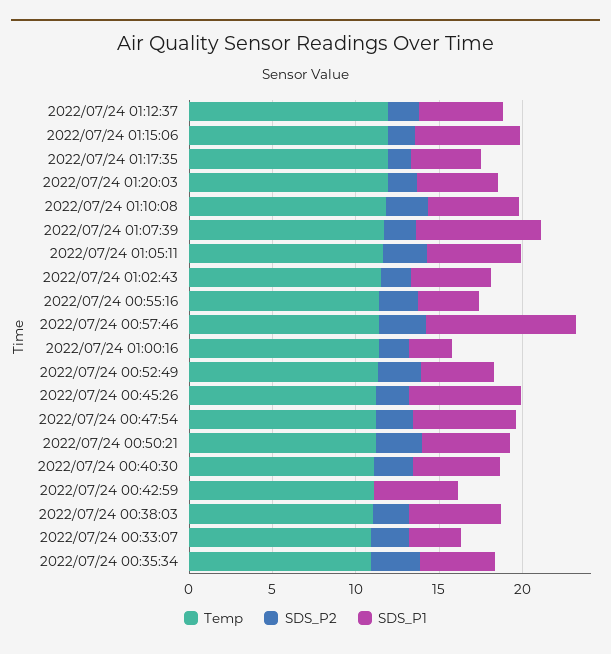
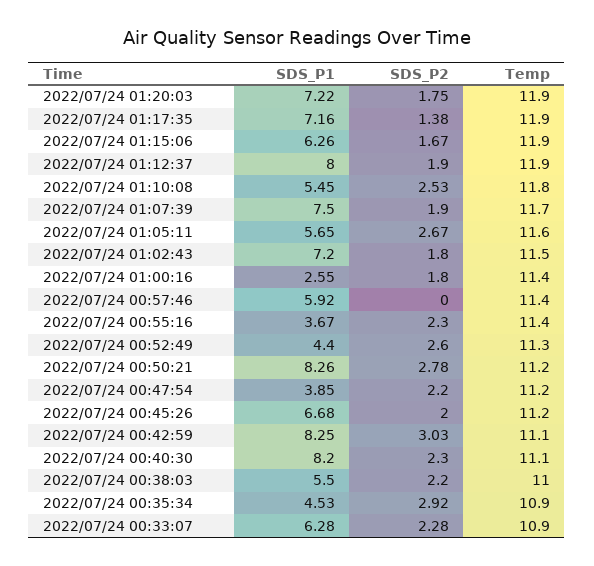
  {
    "Temp": {
      "2022/07/24 01:12:37": 11.9,
      "2022/07/24 01:15:06": 11.9,
      "2022/07/24 01:17:35": 11.9,
      "2022/07/24 01:20:03": 11.9,
      "2022/07/24 01:10:08": 11.8,
      "2022/07/24 01:07:39": 11.7,
      "2022/07/24 01:05:11": 11.6,
      "2022/07/24 01:02:43": 11.5,
      "2022/07/24 00:55:16": 11.4,
      "2022/07/24 00:57:46": 11.4,
      "2022/07/24 01:00:16": 11.4,
      "2022/07/24 00:52:49": 11.3,
      "2022/07/24 00:45:26": 11.2,
      "2022/07/24 00:47:54": 11.2,
      "2022/07/24 00:50:21": 11.2,
      "2022/07/24 00:40:30": 11.1,
      "2022/07/24 00:42:59": 11.1,
      "2022/07/24 00:38:03": 11,
      "2022/07/24 00:33:07": 10.9,
      "2022/07/24 00:35:34": 10.9
    },
    "SDS_P2": {
      "2022/07/24 01:12:37": 1.9,
      "2022/07/24 01:15:06": 1.67,
      "2022/07/24 01:17:35": 1.38,
      "2022/07/24 01:20:03": 1.75,
      "2022/07/24 01:10:08": 2.53,
      "2022/07/24 01:07:39": 1.9,
      "2022/07/24 01:05:11": 2.67,
      "2022/07/24 01:02:43": 1.8,
      "2022/07/24 00:55:16": 2.3,
-     "2022/07/24 00:57:46": 3,
+     "2022/07/24 00:57:46": 0,
      "2022/07/24 01:00:16": 1.8,
      "2022/07/24 00:52:49": 2.6,
      "2022/07/24 00:45:26": 2,
      "2022/07/24 00:47:54": 2.2,
      "2022/07/24 00:50:21": 2.78,
      "2022/07/24 00:40:30": 2.3,
-     "2022/07/24 00:42:59": 0,
+     "2022/07/24 00:42:59": 3.03,
      "2022/07/24 00:38:03": 2.2,
      "2022/07/24 00:33:07": 2.28,
      "2022/07/24 00:35:34": 2.92
    },
    "SDS_P1": {
-     "2022/07/24 01:12:37": 5,
+     "2022/07/24 01:12:37": 8,
      "2022/07/24 01:15:06": 6.26,
-     "2022/07/24 01:17:35": 4,
+     "2022/07/24 01:17:35": 7.16,
-     "2022/07/24 01:20:03": 5,
+     "2022/07/24 01:20:03": 7.22,
      "2022/07/24 01:10:08": 5.45,
      "2022/07/24 01:07:39": 7.5,
      "2022/07/24 01:05:11": 5.65,
-     "2022/07/24 01:02:43": 5,
+     "2022/07/24 01:02:43": 7.2,
      "2022/07/24 00:55:16": 3.67,
-     "2022/07/24 00:57:46": 9,
+     "2022/07/24 00:57:46": 5.92,
      "2022/07/24 01:00:16": 2.55,
      "2022/07/24 00:52:49": 4.4,
      "2022/07/24 00:45:26": 6.68,
-     "2022/07/24 00:47:54": 6,
+     "2022/07/24 00:47:54": 3.85,
-     "2022/07/24 00:50:21": 5,
+     "2022/07/24 00:50:21": 8.26,
-     "2022/07/24 00:40:30": 5,
+     "2022/07/24 00:40:30": 8.2,
-     "2022/07/24 00:42:59": 5,
+     "2022/07/24 00:42:59": 8.25,
      "2022/07/24 00:38:03": 5.5,
-     "2022/07/24 00:33:07": 3,
+     "2022/07/24 00:33:07": 6.28,
      "2022/07/24 00:35:34": 4.53
    }
  }

